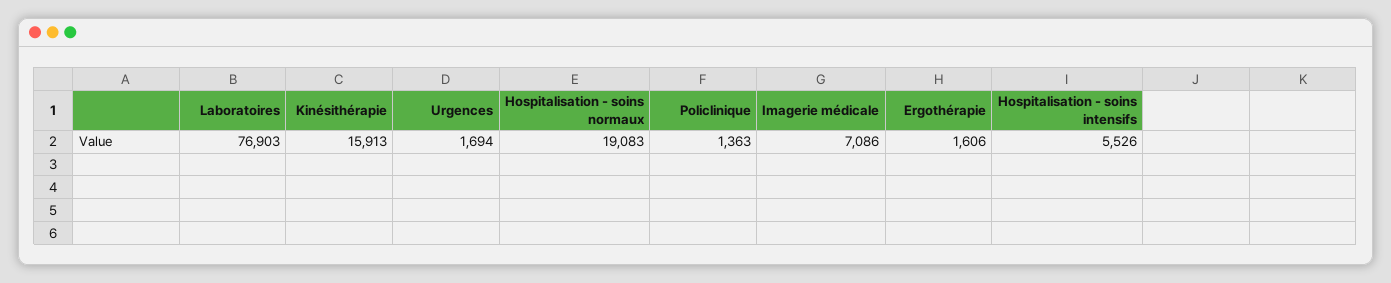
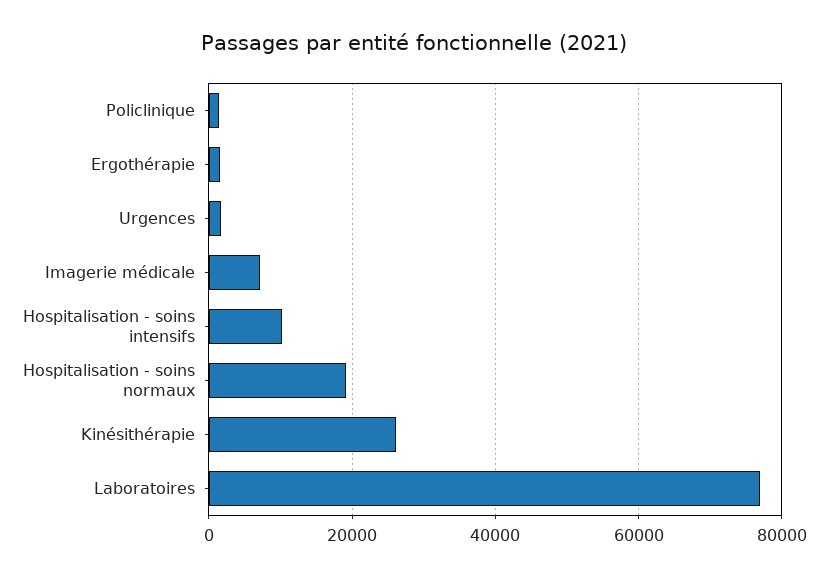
  {
    "Laboratoires": 76903,
-   "Kinésithérapie": 15913,
+   "Kinésithérapie": 26000,
    "Urgences": 1694,
    "Hospitalisation - soins normaux": 19083,
    "Policlinique": 1363,
    "Imagerie médicale": 7086,
    "Ergothérapie": 1606,
-   "Hospitalisation - soins intensifs": 5526
+   "Hospitalisation - soins intensifs": 10000
  }

